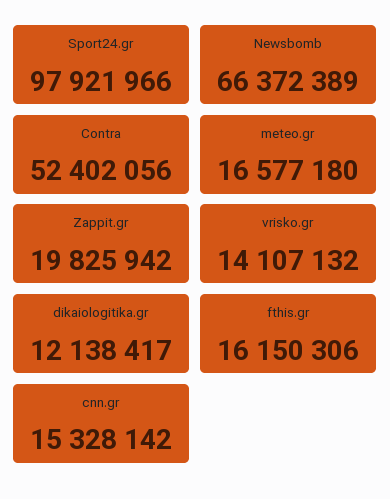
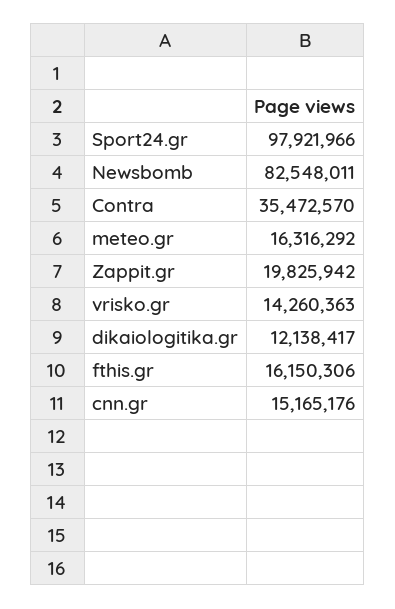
  {
    "Sport24.gr": 97921966,
-   "Newsbomb": 66372389,
+   "Newsbomb": 82548011,
-   "Contra": 52402056,
+   "Contra": 35472570,
-   "meteo.gr": 16577180,
+   "meteo.gr": 16316292,
    "Zappit.gr": 19825942,
-   "vrisko.gr": 14107132,
+   "vrisko.gr": 14260363,
    "dikaiologitika.gr": 12138417,
    "fthis.gr": 16150306,
-   "cnn.gr": 15328142
+   "cnn.gr": 15165176
  }

